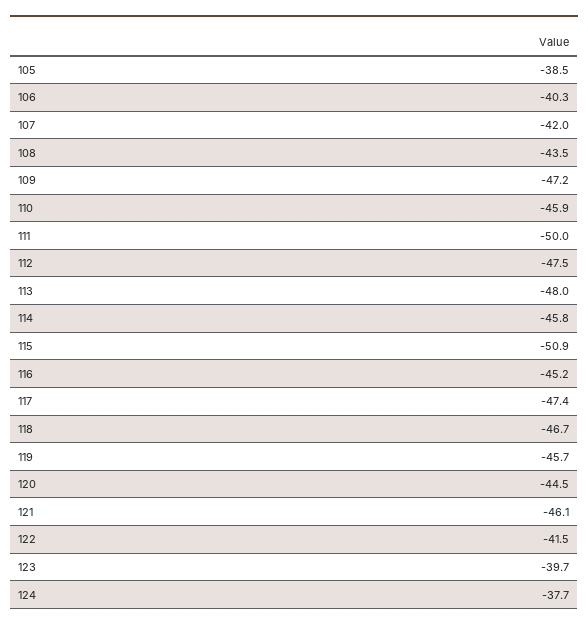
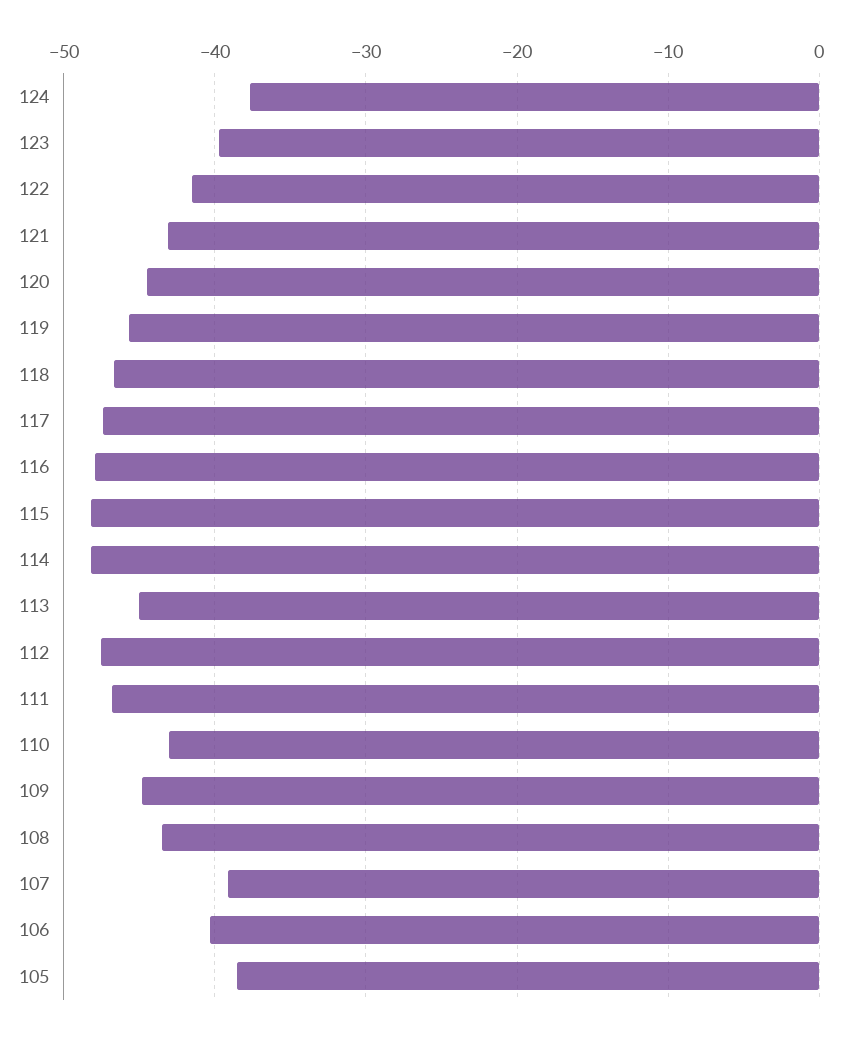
  {
    "105": -38.5,
    "106": -40.3,
-   "107": -42,
+   "107": -39,
    "108": -43.5,
-   "109": -47.2,
+   "109": -45,
-   "110": -45.9,
+   "110": -43,
-   "111": -50,
+   "111": -47,
    "112": -47.5,
-   "113": -48,
+   "113": -45,
-   "114": -45.8,
+   "114": -48,
-   "115": -50.9,
+   "115": -48,
-   "116": -45.2,
+   "116": -48,
    "117": -47.4,
    "118": -46.7,
    "119": -45.7,
    "120": -44.5,
-   "121": -46.1,
+   "121": -43,
    "122": -41.5,
    "123": -39.7,
    "124": -37.7
  }

